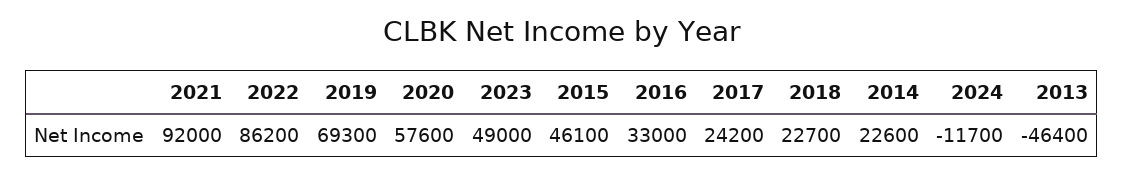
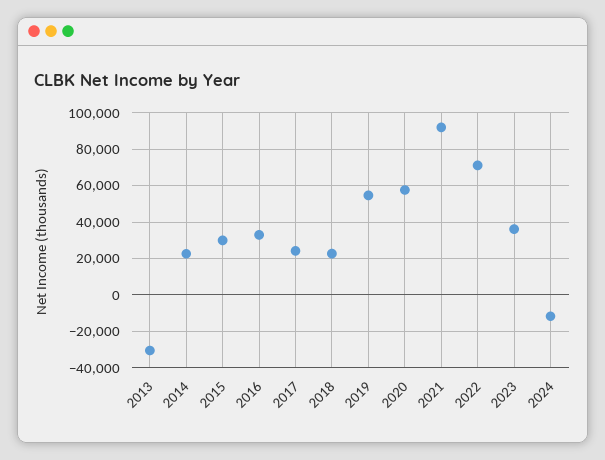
  {
    "2021": 92000,
-   "2022": 86200,
+   "2022": 70000,
-   "2019": 69300,
+   "2019": 55000,
    "2020": 57600,
-   "2023": 49000,
+   "2023": 35000,
-   "2015": 46100,
+   "2015": 30000,
    "2016": 33000,
    "2017": 24200,
    "2018": 22700,
    "2014": 22600,
    "2024": -11700,
-   "2013": -46400
+   "2013": -30000
  }

